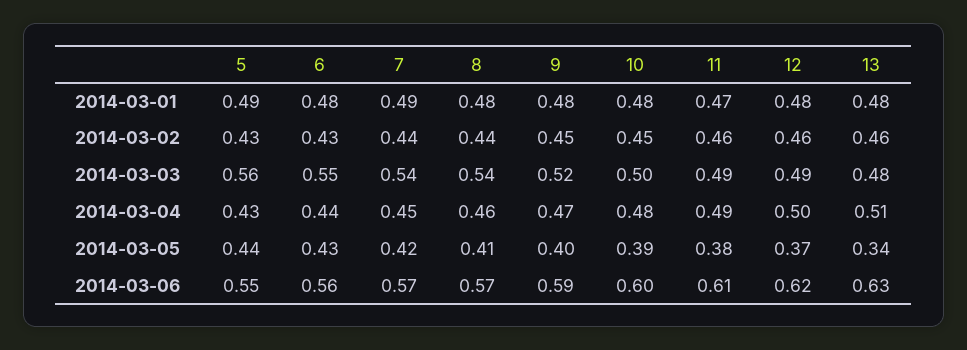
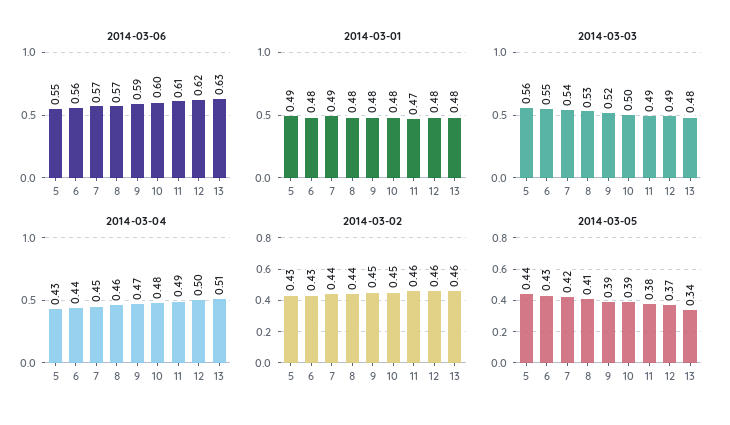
  {
    "2014-03-01": {
      "5": 0.49,
      "6": 0.48,
      "7": 0.49,
      "8": 0.48,
      "9": 0.48,
      "10": 0.48,
      "11": 0.47,
      "12": 0.48,
      "13": 0.48
    },
    "2014-03-02": {
      "5": 0.43,
      "6": 0.43,
      "7": 0.44,
      "8": 0.44,
      "9": 0.45,
      "10": 0.45,
      "11": 0.46,
      "12": 0.46,
      "13": 0.46
    },
    "2014-03-03": {
      "5": 0.56,
      "6": 0.55,
      "7": 0.54,
-     "8": 0.54,
+     "8": 0.53,
      "9": 0.52,
      "10": 0.5,
      "11": 0.49,
      "12": 0.49,
      "13": 0.48
    },
    "2014-03-04": {
      "5": 0.43,
      "6": 0.44,
      "7": 0.45,
      "8": 0.46,
      "9": 0.47,
      "10": 0.48,
      "11": 0.49,
      "12": 0.5,
      "13": 0.51
    },
    "2014-03-05": {
      "5": 0.44,
      "6": 0.43,
      "7": 0.42,
      "8": 0.41,
-     "9": 0.4,
+     "9": 0.39,
      "10": 0.39,
      "11": 0.38,
      "12": 0.37,
      "13": 0.34
    },
    "2014-03-06": {
      "5": 0.55,
      "6": 0.56,
      "7": 0.57,
      "8": 0.57,
      "9": 0.59,
      "10": 0.6,
      "11": 0.61,
      "12": 0.62,
      "13": 0.63
    }
  }

